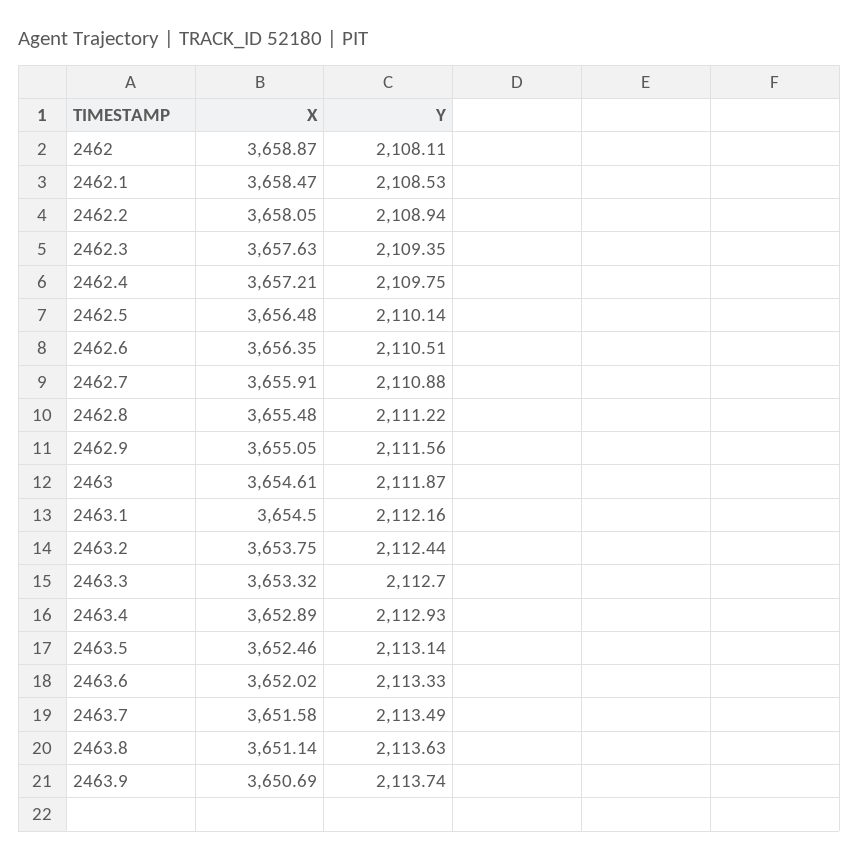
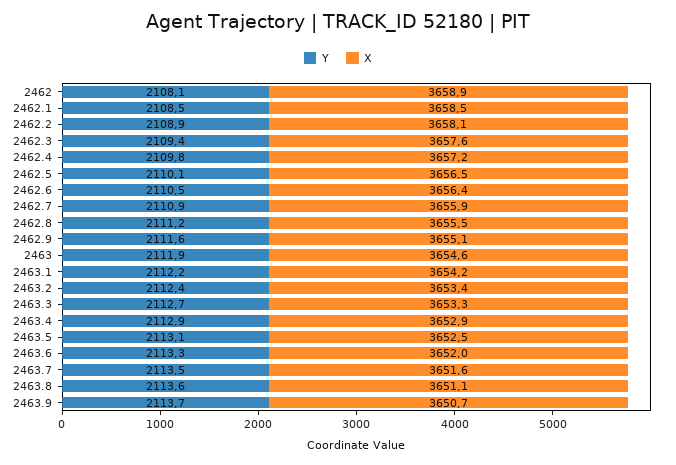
  {
    "X": {
      "2462": 3658.87,
      "2462.1": 3658.47,
      "2462.2": 3658.05,
      "2462.3": 3657.63,
      "2462.4": 3657.21,
      "2462.5": 3656.48,
      "2462.6": 3656.35,
      "2462.7": 3655.91,
      "2462.8": 3655.48,
      "2462.9": 3655.05,
      "2463": 3654.61,
-     "2463.1": 3654.5,
+     "2463.1": 3654.2,
-     "2463.2": 3653.75,
+     "2463.2": 3653.4,
      "2463.3": 3653.32,
      "2463.4": 3652.89,
      "2463.5": 3652.46,
      "2463.6": 3652.02,
      "2463.7": 3651.58,
      "2463.8": 3651.14,
      "2463.9": 3650.69
    },
    "Y": {
      "2462": 2108.11,
      "2462.1": 2108.53,
      "2462.2": 2108.94,
      "2462.3": 2109.35,
      "2462.4": 2109.75,
      "2462.5": 2110.14,
      "2462.6": 2110.51,
      "2462.7": 2110.88,
      "2462.8": 2111.22,
      "2462.9": 2111.56,
      "2463": 2111.87,
      "2463.1": 2112.16,
      "2463.2": 2112.44,
      "2463.3": 2112.7,
      "2463.4": 2112.93,
      "2463.5": 2113.14,
      "2463.6": 2113.33,
      "2463.7": 2113.49,
      "2463.8": 2113.63,
      "2463.9": 2113.74
    }
  }

